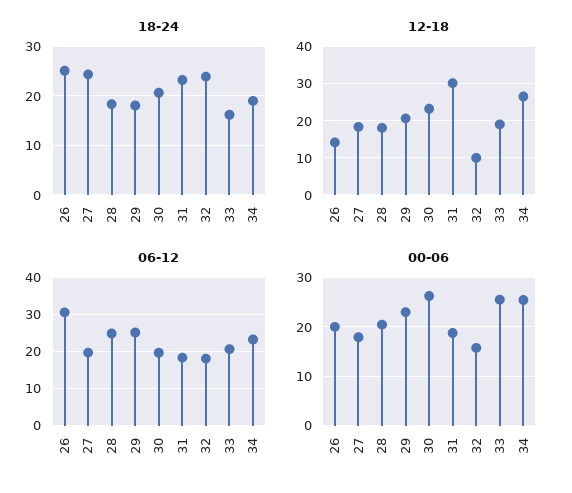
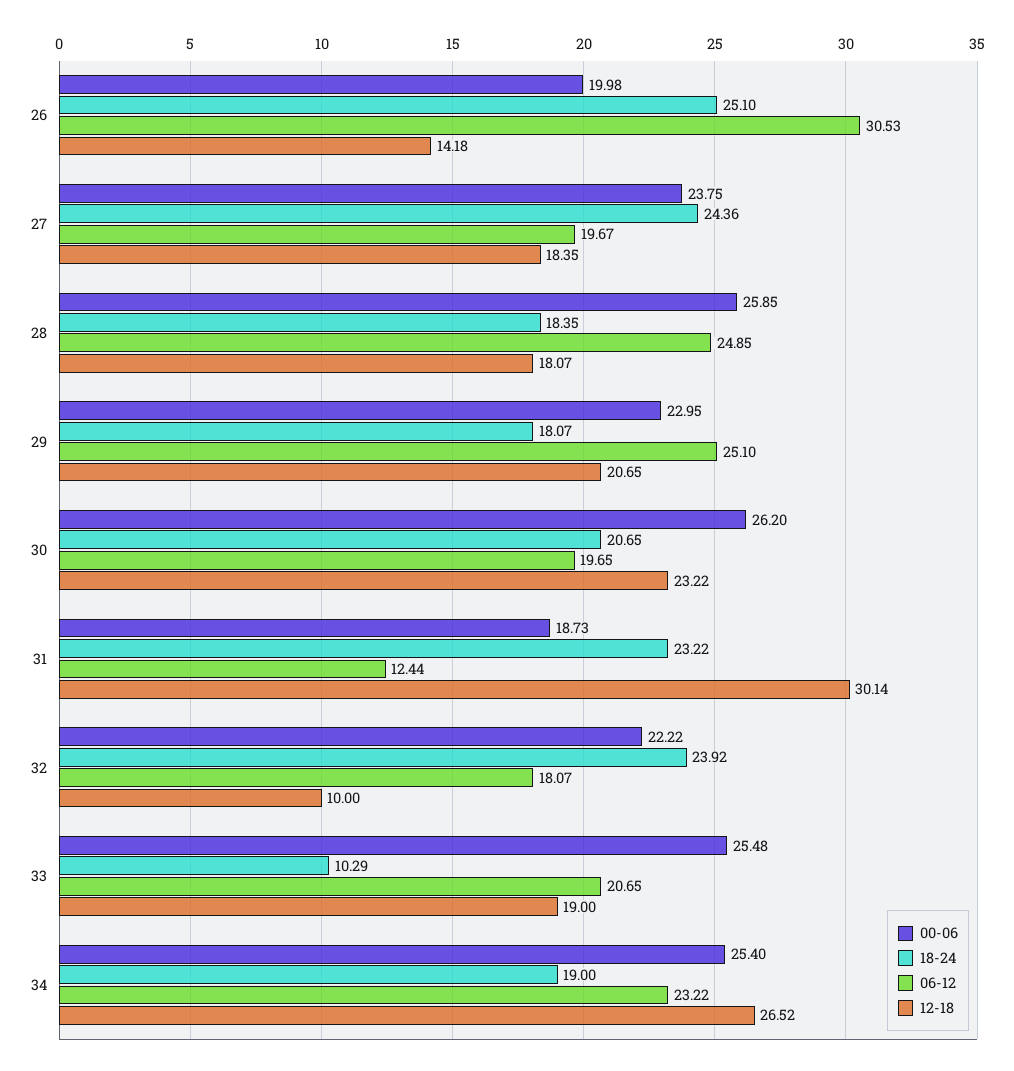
  {
    "18-24": {
      "26": 25.1,
      "27": 24.36,
      "28": 18.35,
      "29": 18.07,
      "30": 20.65,
      "31": 23.22,
      "32": 23.92,
-     "33": 16,
+     "33": 10.29,
      "34": 19
    },
    "12-18": {
      "26": 14.18,
      "27": 18.35,
      "28": 18.07,
      "29": 20.65,
      "30": 23.22,
      "31": 30.14,
      "32": 10,
      "33": 19,
      "34": 26.52
    },
    "06-12": {
      "26": 30.53,
      "27": 19.67,
      "28": 24.85,
      "29": 25.1,
      "30": 19.65,
-     "31": 18,
+     "31": 12.44,
      "32": 18.07,
      "33": 20.65,
      "34": 23.22
    },
    "00-06": {
      "26": 19.98,
-     "27": 18,
+     "27": 23.75,
-     "28": 20,
+     "28": 25.85,
      "29": 22.95,
      "30": 26.2,
      "31": 18.73,
-     "32": 16,
+     "32": 22.22,
      "33": 25.48,
      "34": 25.4
    }
  }

